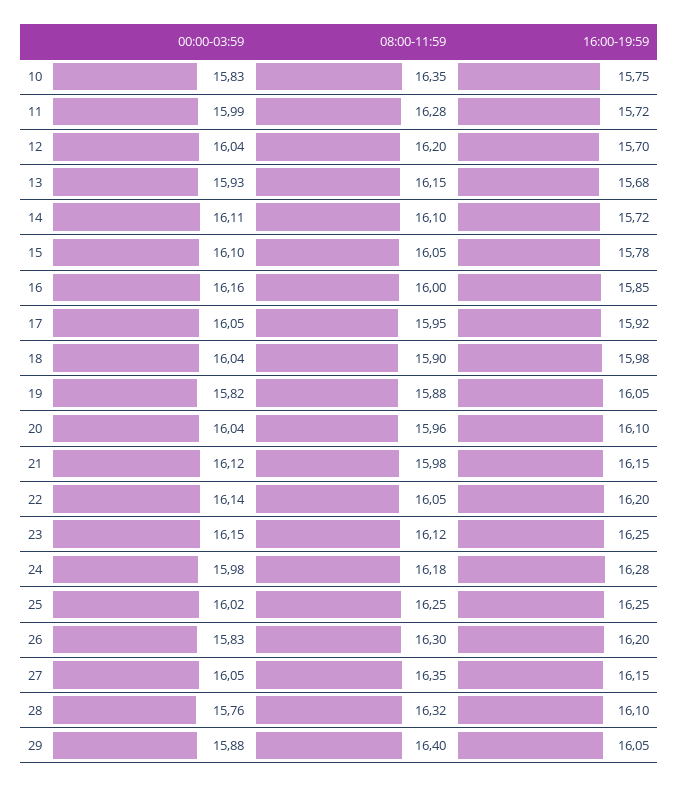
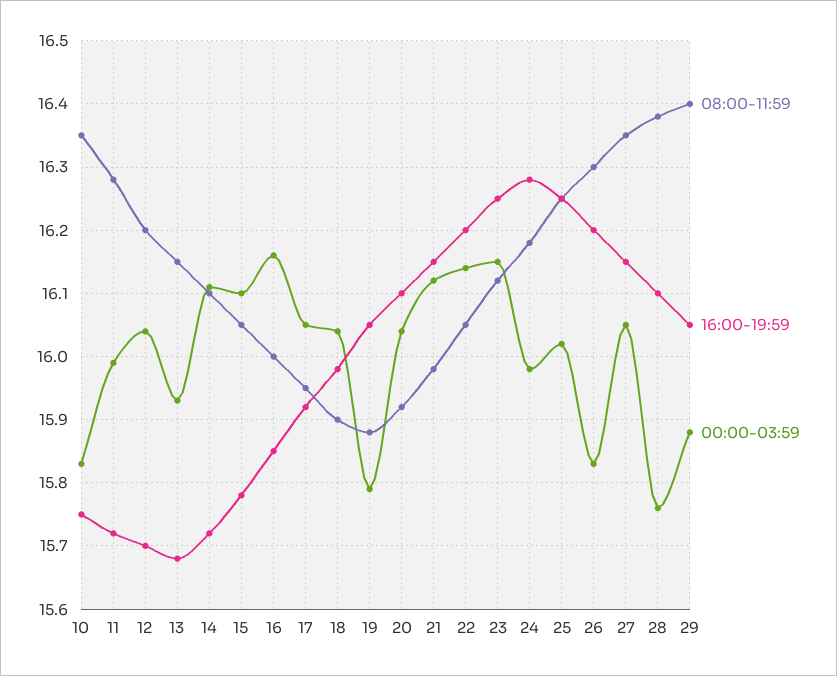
  {
    "00:00-03:59": {
      "10": 15.83,
      "11": 15.99,
      "12": 16.04,
      "13": 15.93,
      "14": 16.11,
      "15": 16.1,
      "16": 16.16,
      "17": 16.05,
      "18": 16.04,
-     "19": 15.82,
+     "19": 15.79,
      "20": 16.04,
      "21": 16.12,
      "22": 16.14,
      "23": 16.15,
      "24": 15.98,
      "25": 16.02,
      "26": 15.83,
      "27": 16.05,
      "28": 15.76,
      "29": 15.88
    },
    "08:00-11:59": {
      "10": 16.35,
      "11": 16.28,
      "12": 16.2,
      "13": 16.15,
      "14": 16.1,
      "15": 16.05,
      "16": 16,
      "17": 15.95,
      "18": 15.9,
      "19": 15.88,
-     "20": 15.96,
+     "20": 15.92,
      "21": 15.98,
      "22": 16.05,
      "23": 16.12,
      "24": 16.18,
      "25": 16.25,
      "26": 16.3,
      "27": 16.35,
-     "28": 16.32,
+     "28": 16.38,
      "29": 16.4
    },
    "16:00-19:59": {
      "10": 15.75,
      "11": 15.72,
      "12": 15.7,
      "13": 15.68,
      "14": 15.72,
      "15": 15.78,
      "16": 15.85,
      "17": 15.92,
      "18": 15.98,
      "19": 16.05,
      "20": 16.1,
      "21": 16.15,
      "22": 16.2,
      "23": 16.25,
      "24": 16.28,
      "25": 16.25,
      "26": 16.2,
      "27": 16.15,
      "28": 16.1,
      "29": 16.05
    }
  }

